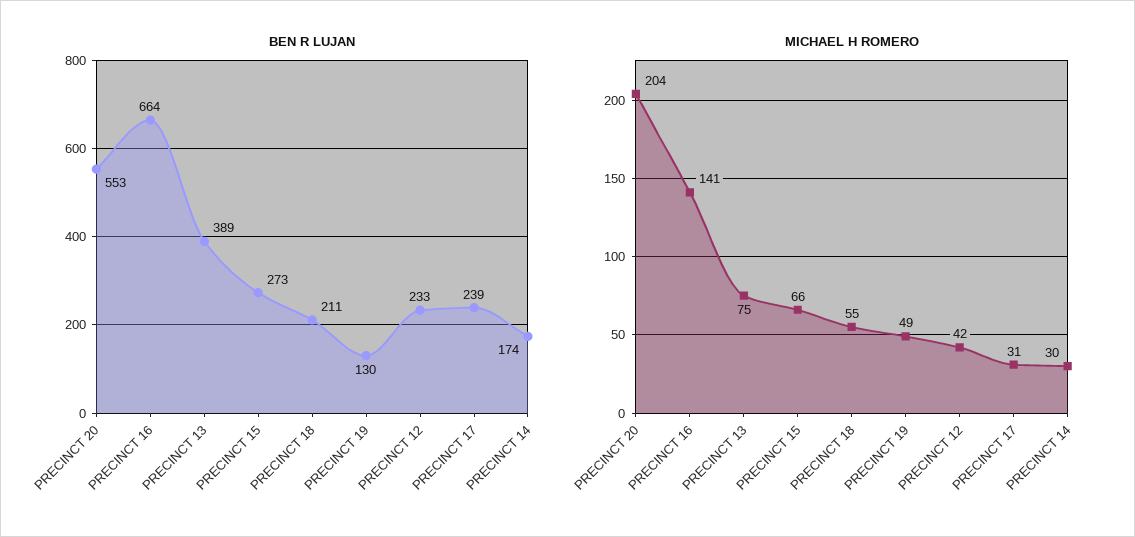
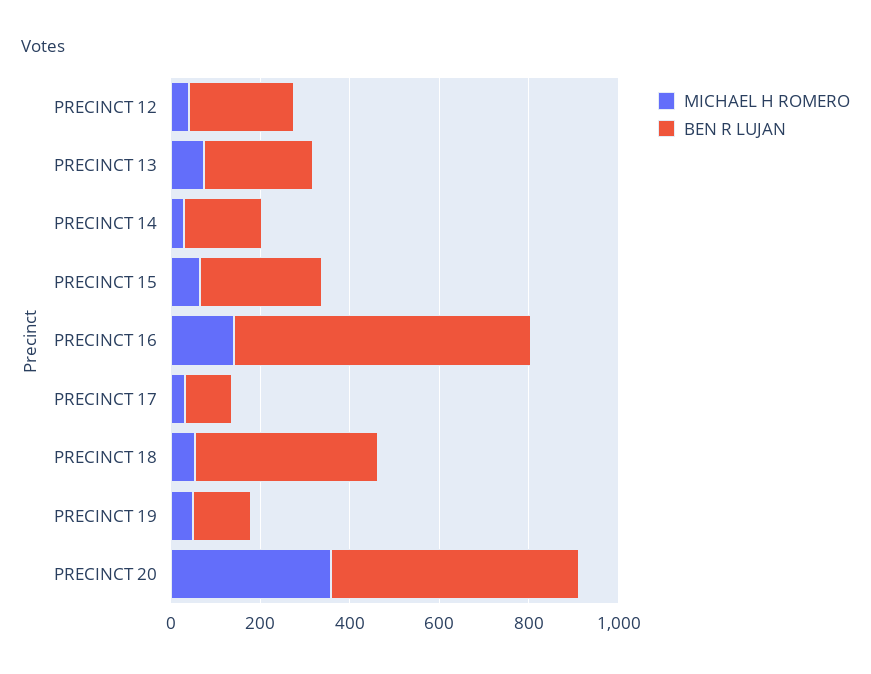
  {
    "BEN R LUJAN": {
      "PRECINCT 20": 553,
      "PRECINCT 16": 664,
-     "PRECINCT 13": 389,
+     "PRECINCT 13": 250,
      "PRECINCT 15": 273,
-     "PRECINCT 18": 211,
+     "PRECINCT 18": 400,
      "PRECINCT 19": 130,
      "PRECINCT 12": 233,
-     "PRECINCT 17": 239,
+     "PRECINCT 17": 100,
      "PRECINCT 14": 174
    },
    "MICHAEL H ROMERO": {
-     "PRECINCT 20": 204,
+     "PRECINCT 20": 350,
      "PRECINCT 16": 141,
      "PRECINCT 13": 75,
      "PRECINCT 15": 66,
      "PRECINCT 18": 55,
      "PRECINCT 19": 49,
      "PRECINCT 12": 42,
      "PRECINCT 17": 31,
      "PRECINCT 14": 30
    }
  }

